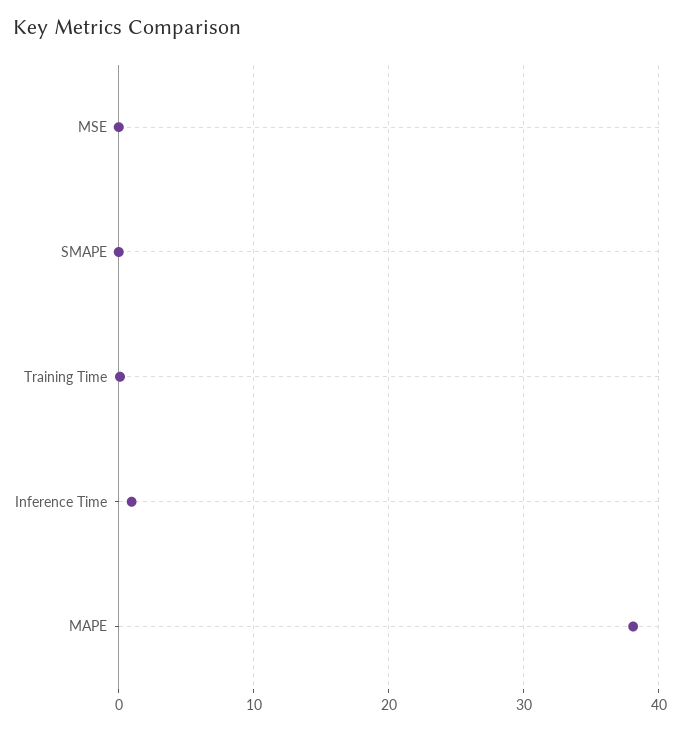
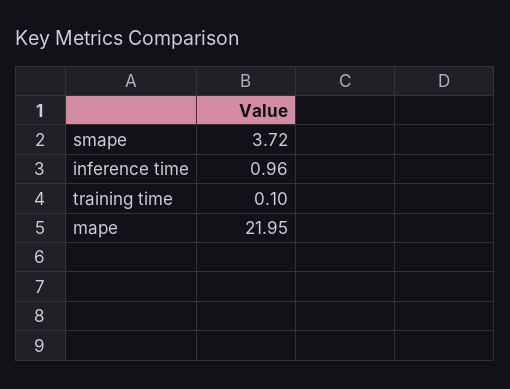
  {
-   "MSE": 0,
-   "SMAPE": 0,
+   "SMAPE": 3.72,
    "Training Time": 0.1,
    "Inference Time": 0.96,
-   "MAPE": 38
+   "MAPE": 21.95
  }

